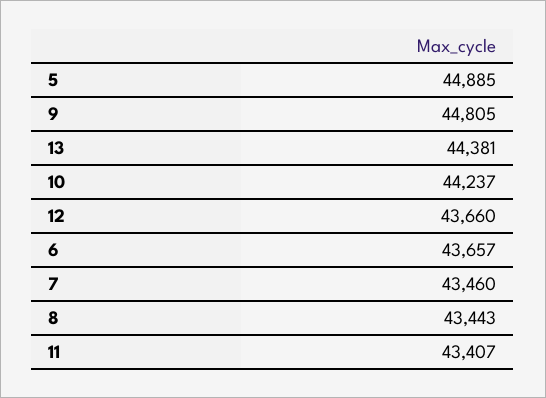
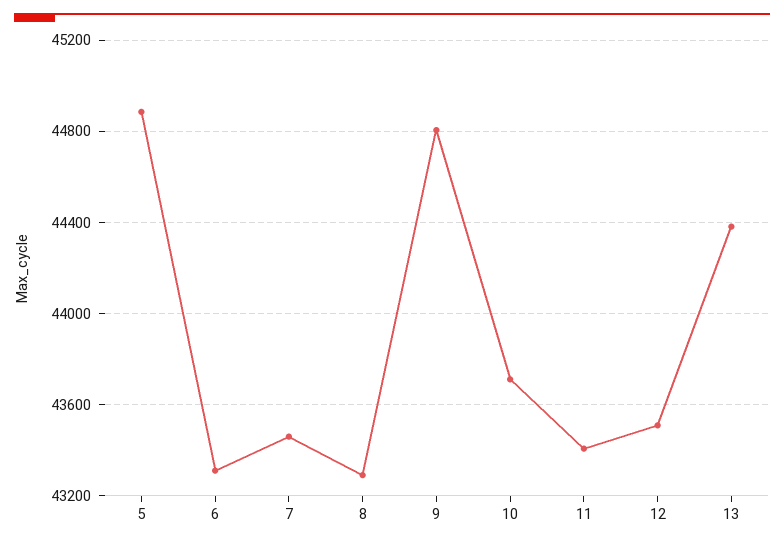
  {
    "5": 44885,
    "9": 44805,
    "13": 44381,
-   "10": 44237,
+   "10": 43700,
-   "12": 43660,
+   "12": 43500,
-   "6": 43657,
+   "6": 43300,
    "7": 43460,
-   "8": 43443,
+   "8": 43300,
    "11": 43407
  }

